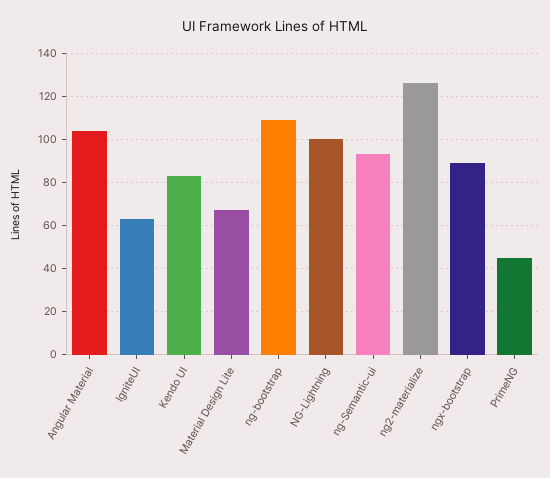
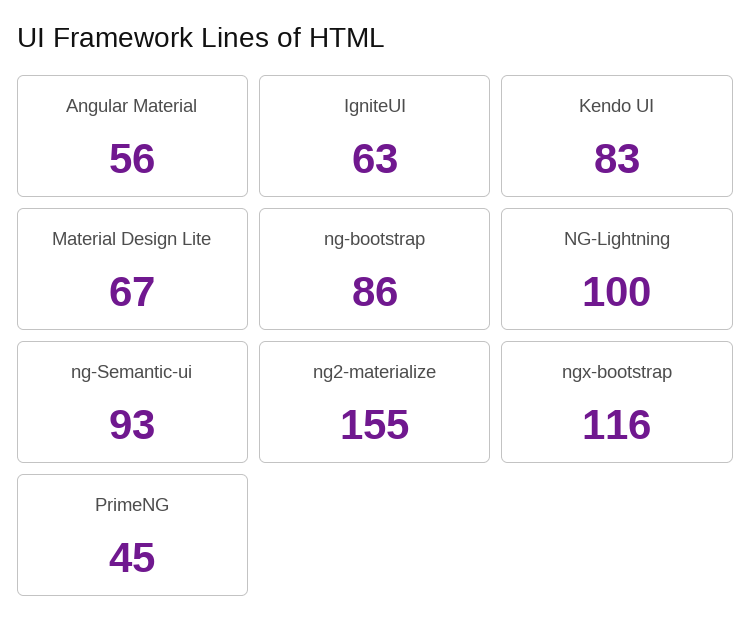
  {
-   "Angular Material": 105,
+   "Angular Material": 56,
    "IgniteUI": 63,
    "Kendo UI": 83,
    "Material Design Lite": 67,
-   "ng-bootstrap": 110,
+   "ng-bootstrap": 86,
    "NG-Lightning": 100,
    "ng-Semantic-ui": 93,
-   "ng2-materialize": 125,
+   "ng2-materialize": 155,
-   "ngx-bootstrap": 90,
+   "ngx-bootstrap": 116,
    "PrimeNG": 45
  }

